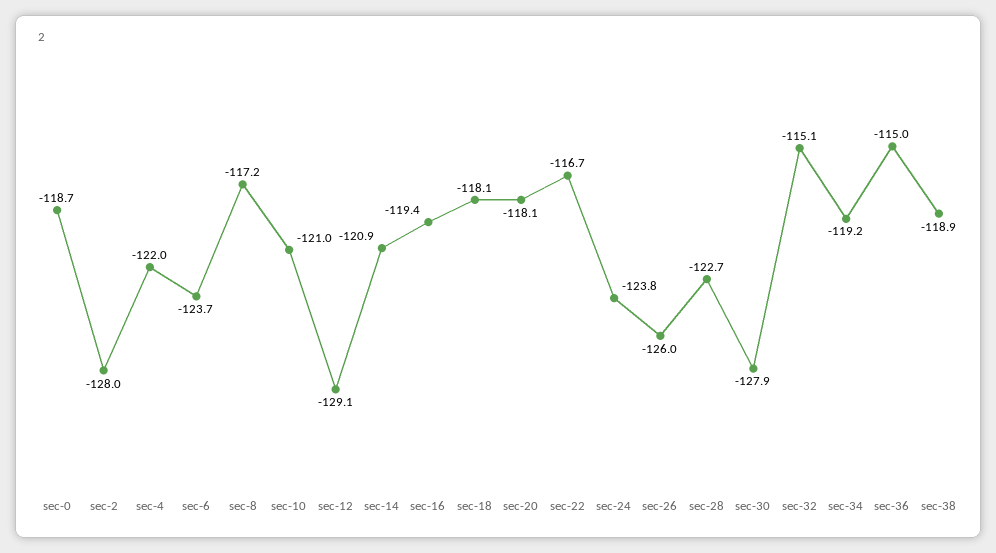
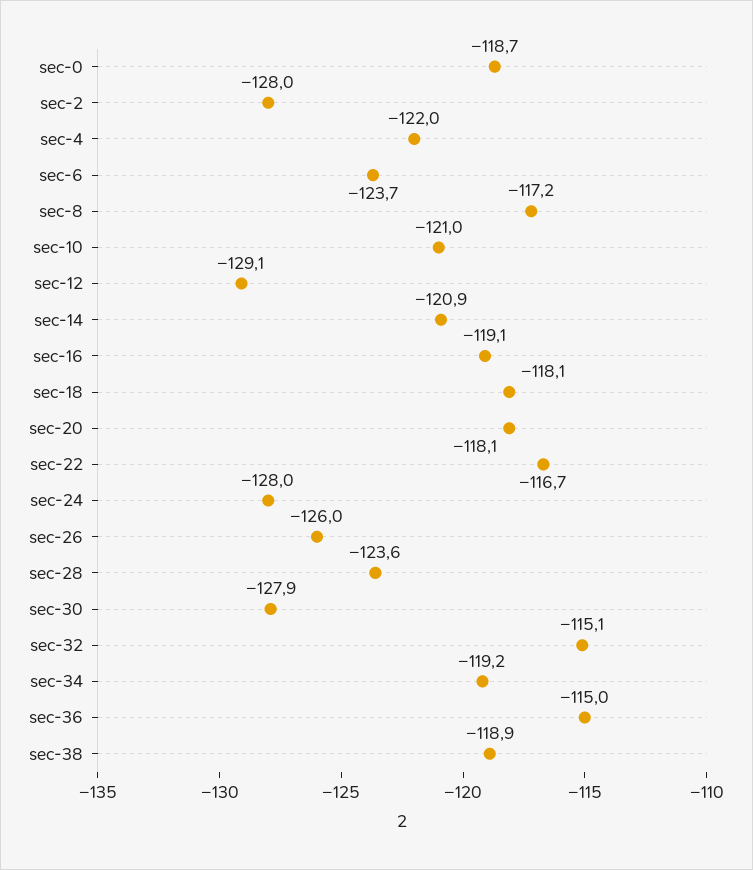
  {
    "sec-0": -118.7,
    "sec-2": -128,
    "sec-4": -122,
    "sec-6": -123.7,
    "sec-8": -117.2,
    "sec-10": -121,
    "sec-12": -129.1,
    "sec-14": -120.9,
-   "sec-16": -119.4,
+   "sec-16": -119.1,
    "sec-18": -118.1,
    "sec-20": -118.1,
    "sec-22": -116.7,
-   "sec-24": -123.8,
+   "sec-24": -128,
    "sec-26": -126,
-   "sec-28": -122.7,
+   "sec-28": -123.6,
    "sec-30": -127.9,
    "sec-32": -115.1,
    "sec-34": -119.2,
    "sec-36": -115,
    "sec-38": -118.9
  }

